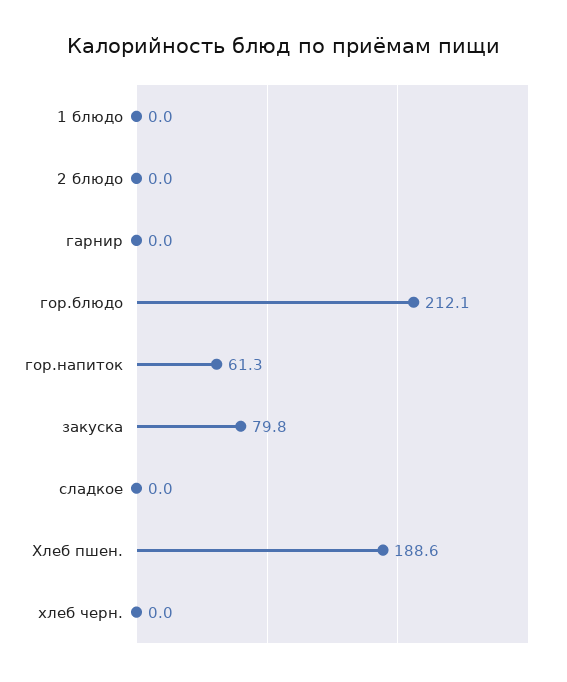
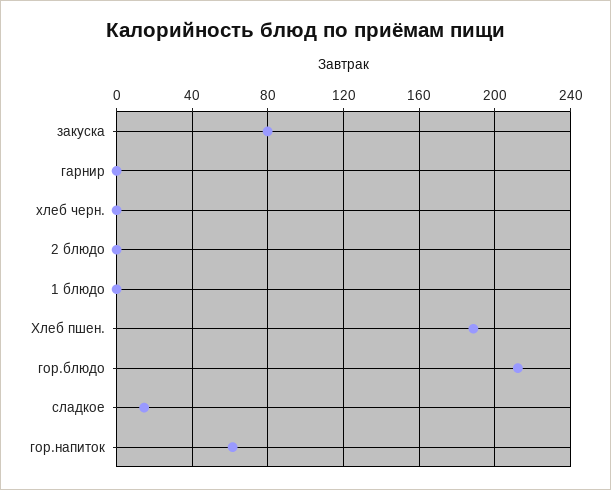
  {
    "1 блюдо": 0,
    "2 блюдо": 0,
    "гарнир": 0,
    "гор.блюдо": 212.1,
    "гор.напиток": 61.3,
    "закуска": 79.8,
-   "сладкое": 0,
+   "сладкое": 15,
    "Хлеб пшен.": 188.6,
    "хлеб черн.": 0
  }

